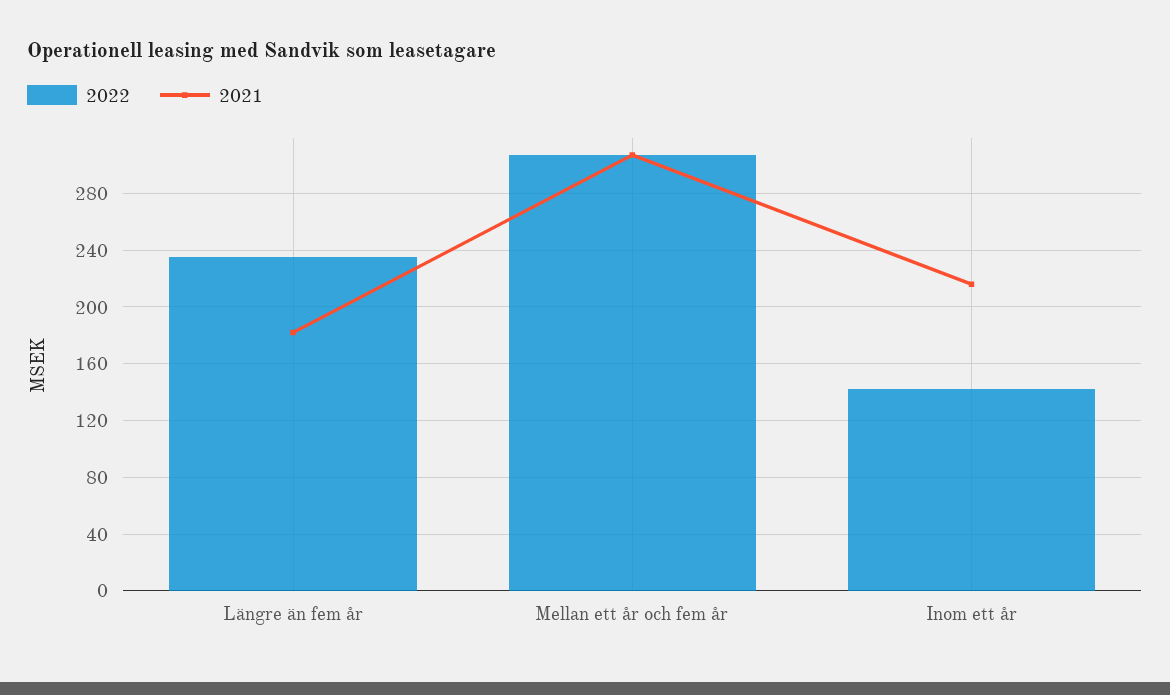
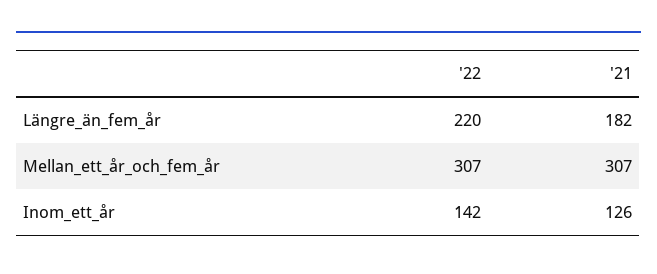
  {
    "2022": {
-     "Längre än fem år": 235,
+     "Längre än fem år": 220,
      "Mellan ett år och fem år": 307,
      "Inom ett år": 142
    },
    "2021": {
      "Längre än fem år": 182,
      "Mellan ett år och fem år": 307,
-     "Inom ett år": 215
+     "Inom ett år": 126
    }
  }

